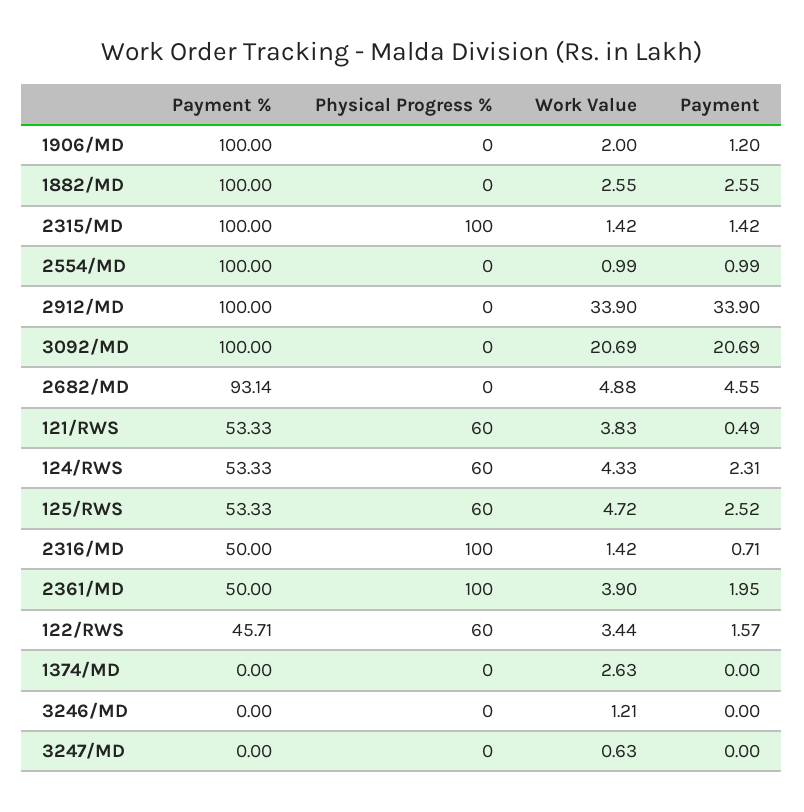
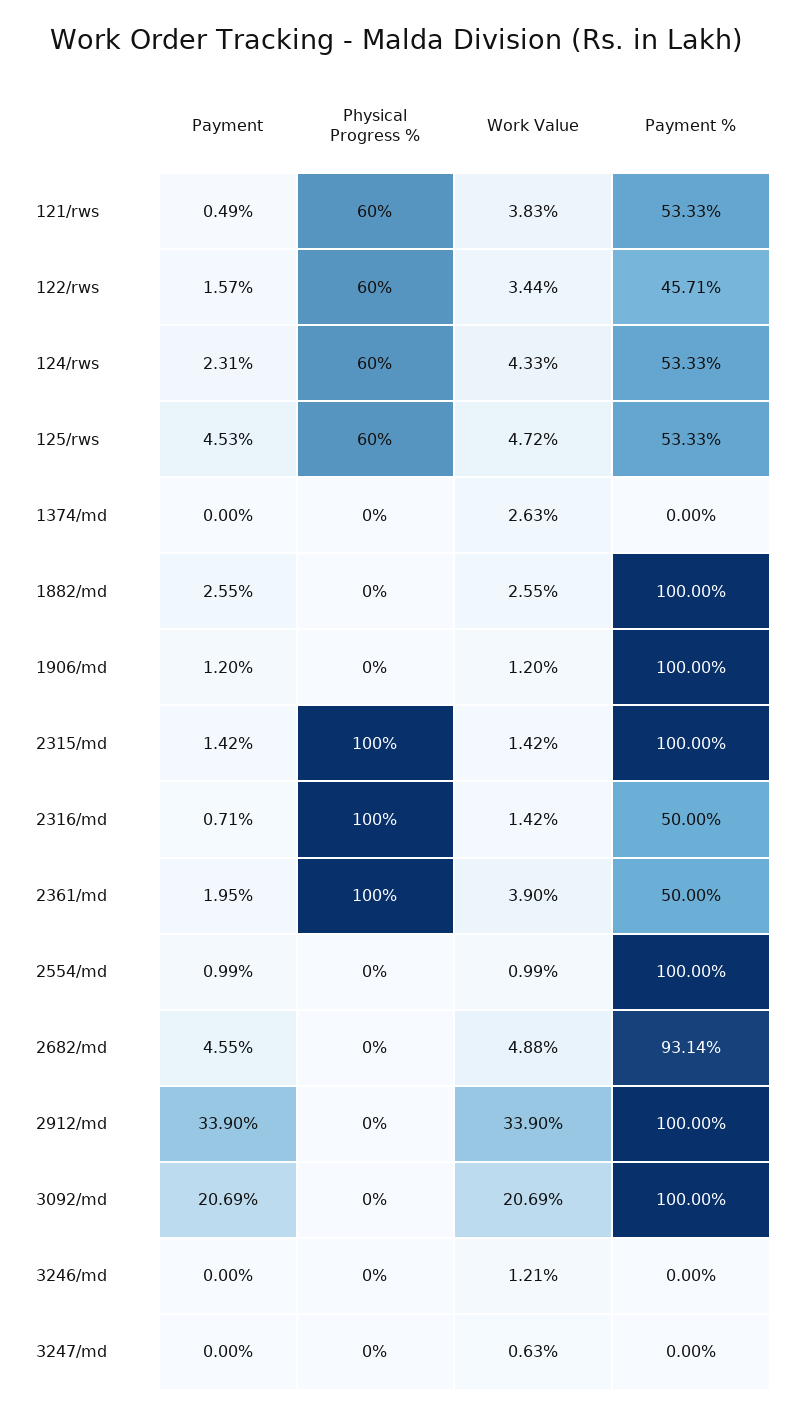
  {
    "Payment %": {
      "1906/MD": 100,
      "1882/MD": 100,
      "2315/MD": 100,
      "2554/MD": 100,
      "2912/MD": 100,
      "3092/MD": 100,
      "2682/MD": 93.14,
      "121/RWS": 53.33,
      "124/RWS": 53.33,
      "125/RWS": 53.33,
      "2316/MD": 50,
      "2361/MD": 50,
      "122/RWS": 45.71,
      "1374/MD": 0,
      "3246/MD": 0,
      "3247/MD": 0
    },
    "Physical Progress %": {
      "1906/MD": 0,
      "1882/MD": 0,
      "2315/MD": 100,
      "2554/MD": 0,
      "2912/MD": 0,
      "3092/MD": 0,
      "2682/MD": 0,
      "121/RWS": 60,
      "124/RWS": 60,
      "125/RWS": 60,
      "2316/MD": 100,
      "2361/MD": 100,
      "122/RWS": 60,
      "1374/MD": 0,
      "3246/MD": 0,
      "3247/MD": 0
    },
    "Work Value": {
-     "1906/MD": 2,
+     "1906/MD": 1.2,
      "1882/MD": 2.55,
      "2315/MD": 1.42,
      "2554/MD": 0.99,
      "2912/MD": 33.9,
      "3092/MD": 20.69,
      "2682/MD": 4.88,
      "121/RWS": 3.83,
      "124/RWS": 4.33,
      "125/RWS": 4.72,
      "2316/MD": 1.42,
      "2361/MD": 3.9,
      "122/RWS": 3.44,
      "1374/MD": 2.63,
      "3246/MD": 1.21,
      "3247/MD": 0.63
    },
    "Payment": {
      "1906/MD": 1.2,
      "1882/MD": 2.55,
      "2315/MD": 1.42,
      "2554/MD": 0.99,
      "2912/MD": 33.9,
      "3092/MD": 20.69,
      "2682/MD": 4.55,
      "121/RWS": 0.49,
      "124/RWS": 2.31,
-     "125/RWS": 2.52,
+     "125/RWS": 4.53,
      "2316/MD": 0.71,
      "2361/MD": 1.95,
      "122/RWS": 1.57,
      "1374/MD": 0,
      "3246/MD": 0,
      "3247/MD": 0
    }
  }

